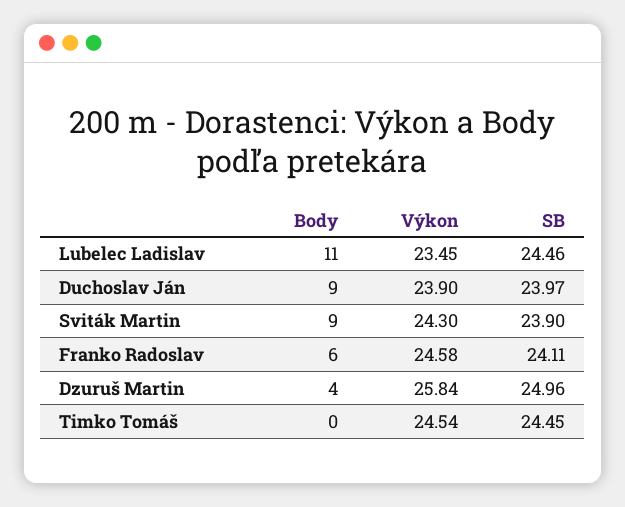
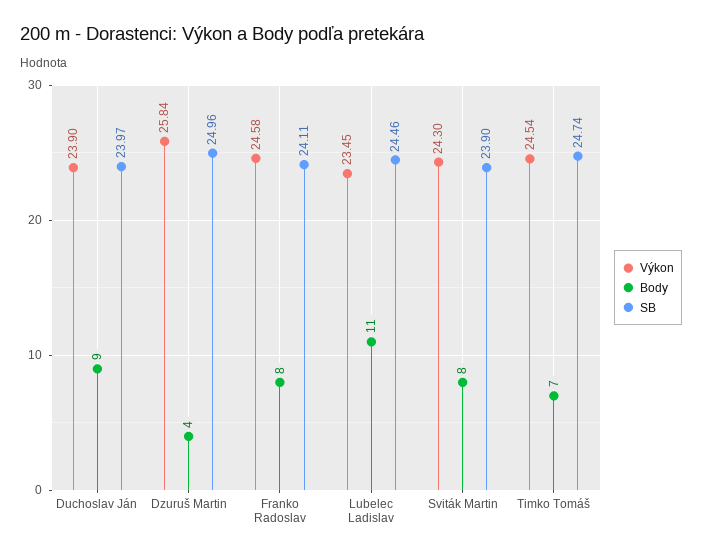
  {
    "Body": {
      "Lubelec Ladislav": 11,
      "Duchoslav Ján": 9,
-     "Sviták Martin": 9,
+     "Sviták Martin": 8,
-     "Franko Radoslav": 6,
+     "Franko Radoslav": 8,
      "Dzuruš Martin": 4,
-     "Timko Tomáš": 0
+     "Timko Tomáš": 7
    },
    "Výkon": {
      "Lubelec Ladislav": 23.45,
      "Duchoslav Ján": 23.9,
      "Sviták Martin": 24.3,
      "Franko Radoslav": 24.58,
      "Dzuruš Martin": 25.84,
      "Timko Tomáš": 24.54
    },
    "SB": {
      "Lubelec Ladislav": 24.46,
      "Duchoslav Ján": 23.97,
      "Sviták Martin": 23.9,
      "Franko Radoslav": 24.11,
      "Dzuruš Martin": 24.96,
-     "Timko Tomáš": 24.45
+     "Timko Tomáš": 24.74
    }
  }

